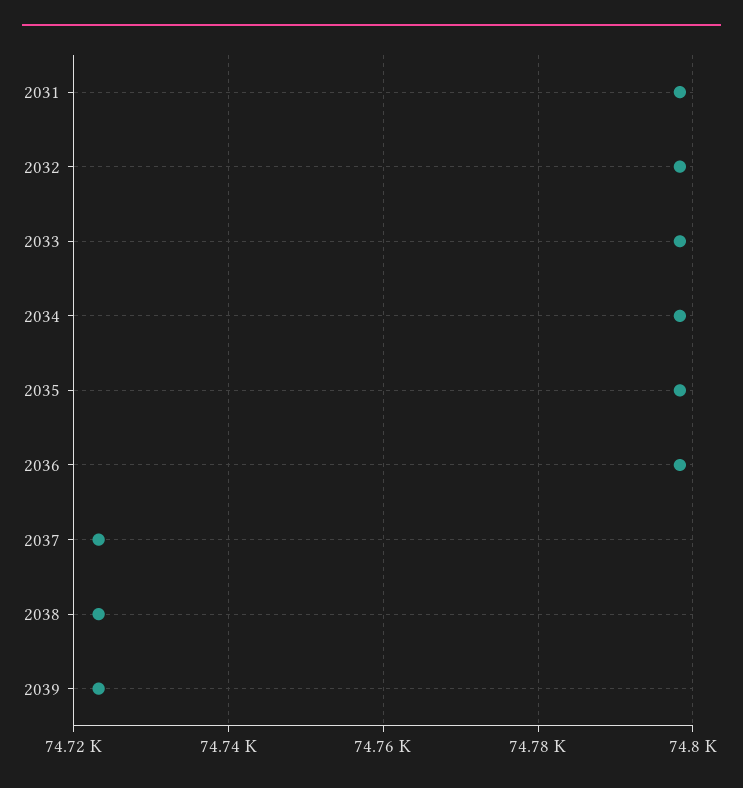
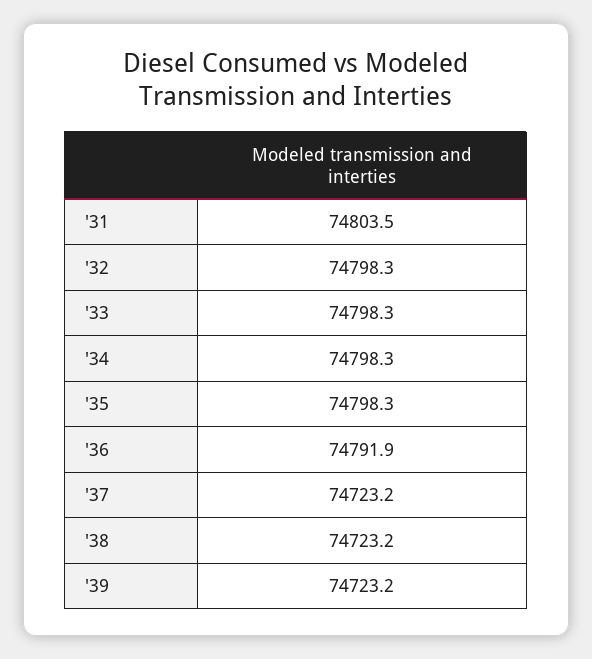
  {
-   "2031": 74798,
+   "2031": 74803.5,
    "2032": 74798.3,
    "2033": 74798.3,
    "2034": 74798.3,
    "2035": 74798.3,
-   "2036": 74798,
+   "2036": 74791.9,
    "2037": 74723.2,
    "2038": 74723.2,
    "2039": 74723.2
  }

